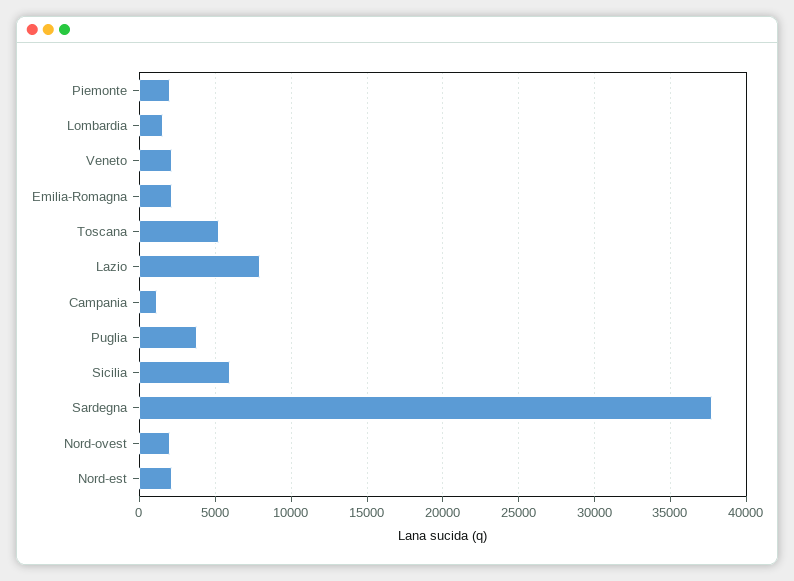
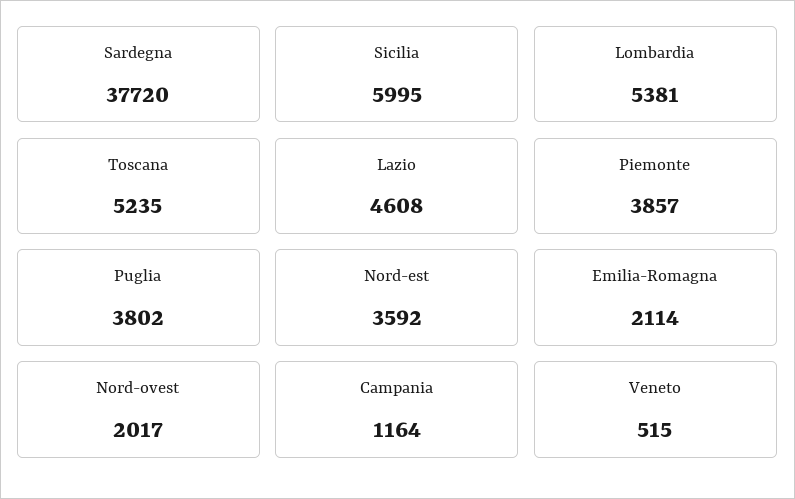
  {
-   "Piemonte": 2000,
+   "Piemonte": 3857,
-   "Lombardia": 1500,
+   "Lombardia": 5381,
-   "Veneto": 2000,
+   "Veneto": 515,
    "Emilia-Romagna": 2114,
    "Toscana": 5235,
-   "Lazio": 8000,
+   "Lazio": 4608,
    "Campania": 1164,
    "Puglia": 3802,
    "Sicilia": 5995,
    "Sardegna": 37720,
    "Nord-ovest": 2017,
-   "Nord-est": 2000
+   "Nord-est": 3592
  }

